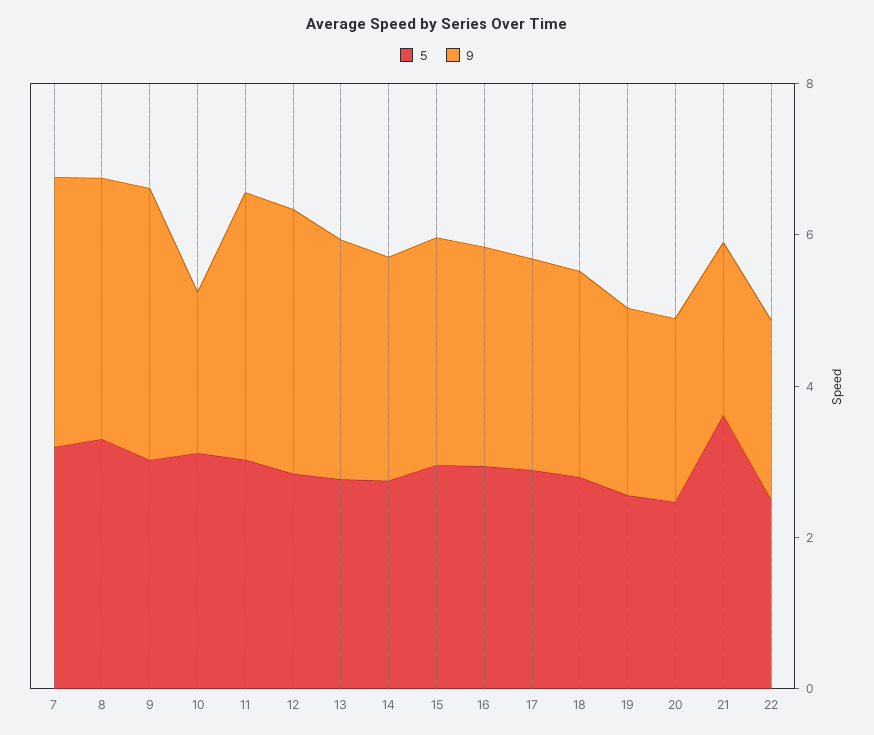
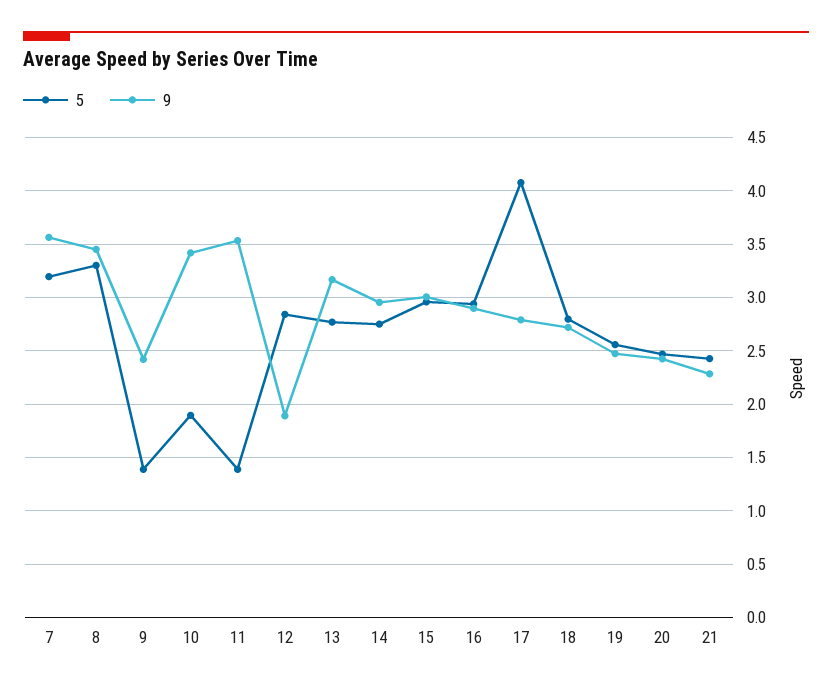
  {
    "5": {
      "7": 3.2,
      "8": 3.3,
-     "9": 3,
+     "9": 1.4,
-     "10": 3,
+     "10": 1.9,
-     "11": 3,
+     "11": 1.4,
      "12": 2.8,
      "13": 2.8,
      "14": 2.8,
      "15": 3,
      "16": 2.9,
-     "17": 3,
+     "17": 4.1,
      "18": 2.8,
      "19": 2.6,
      "20": 2.5,
-     "21": 3.5,
+     "21": 2.4
-     "22": 2.5
    },
    "9": {
      "7": 3.6,
      "8": 3.5,
-     "9": 3.5,
+     "9": 2.4,
-     "10": 2,
+     "10": 3.4,
      "11": 3.5,
-     "12": 3.5,
+     "12": 1.9,
      "13": 3.2,
      "14": 3,
      "15": 3,
      "16": 2.9,
      "17": 2.8,
      "18": 2.7,
      "19": 2.5,
      "20": 2.4,
-     "21": 2.3,
+     "21": 2.3
-     "22": 2.5
    }
  }

